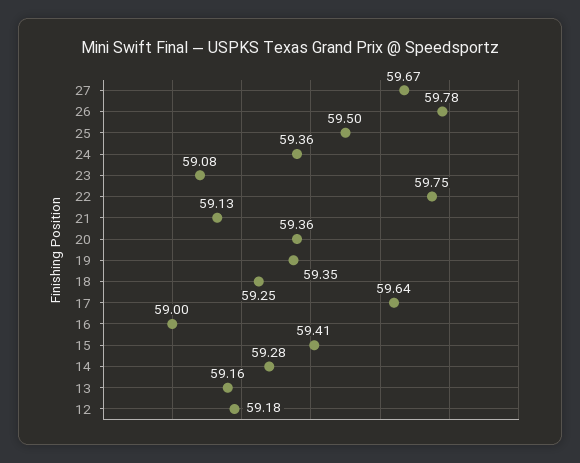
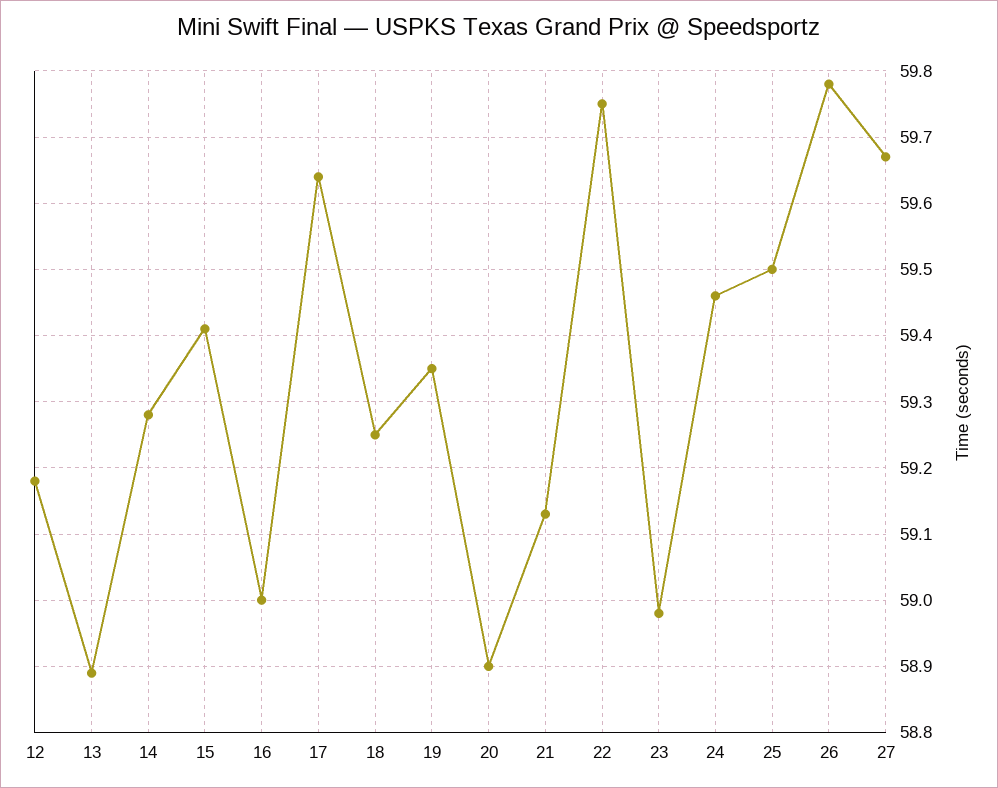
  {
    "27": 59.67,
    "26": 59.78,
    "25": 59.5,
-   "24": 59.36,
+   "24": 59.46,
-   "23": 59.08,
+   "23": 58.98,
    "22": 59.75,
    "21": 59.13,
-   "20": 59.36,
+   "20": 58.9,
    "19": 59.35,
    "18": 59.25,
    "17": 59.64,
    "16": 59,
    "15": 59.41,
    "14": 59.28,
-   "13": 59.16,
+   "13": 58.89,
    "12": 59.18
  }

